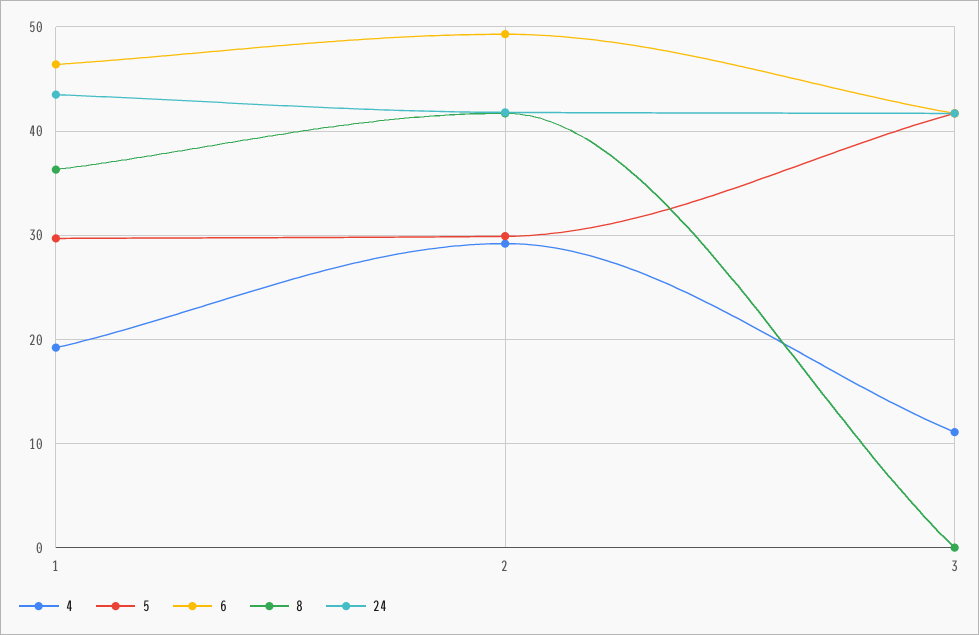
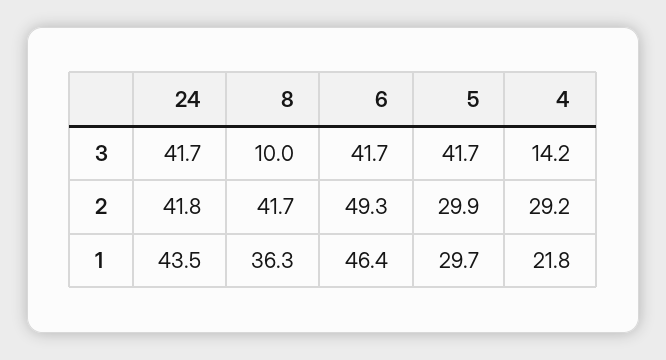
  {
    "4": {
-     "1": 19,
+     "1": 21.8,
      "2": 29.2,
-     "3": 11
+     "3": 14.2
    },
    "5": {
      "1": 29.7,
      "2": 29.9,
      "3": 41.7
    },
    "6": {
      "1": 46.4,
      "2": 49.3,
      "3": 41.7
    },
    "8": {
      "1": 36.3,
      "2": 41.7,
-     "3": 0
+     "3": 10
    },
    "24": {
      "1": 43.5,
      "2": 41.8,
      "3": 41.7
    }
  }

